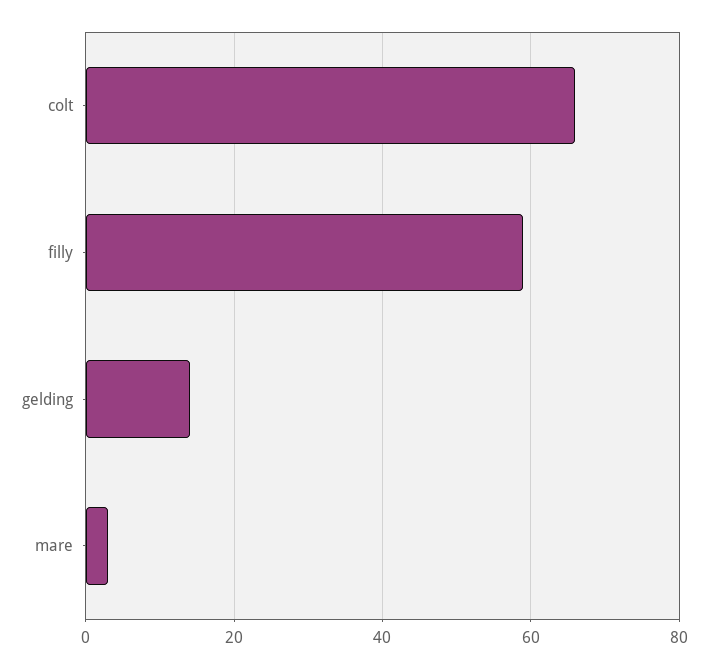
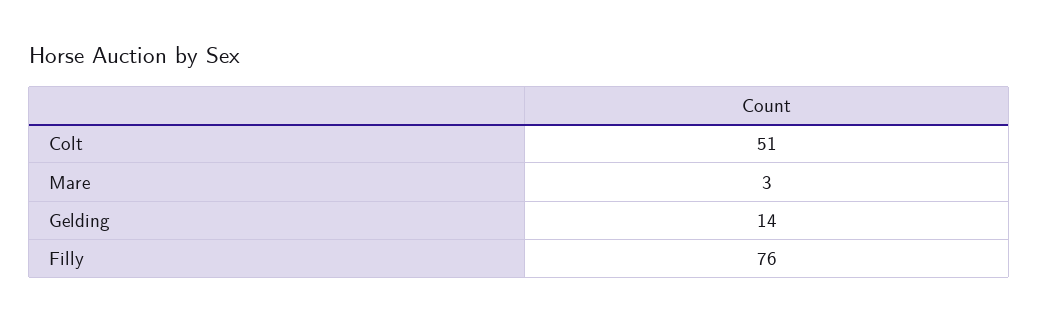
  {
-   "colt": 65,
+   "colt": 51,
-   "filly": 60,
+   "filly": 76,
    "gelding": 14,
    "mare": 3
  }

